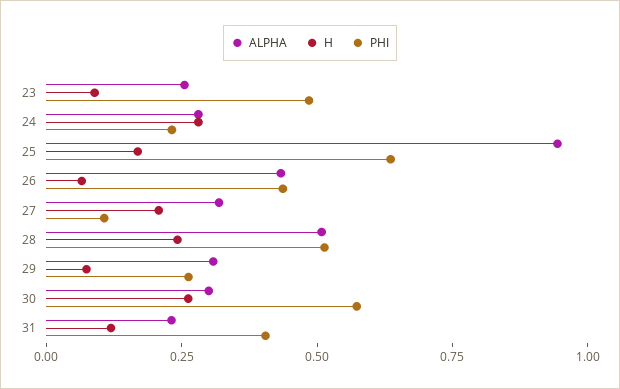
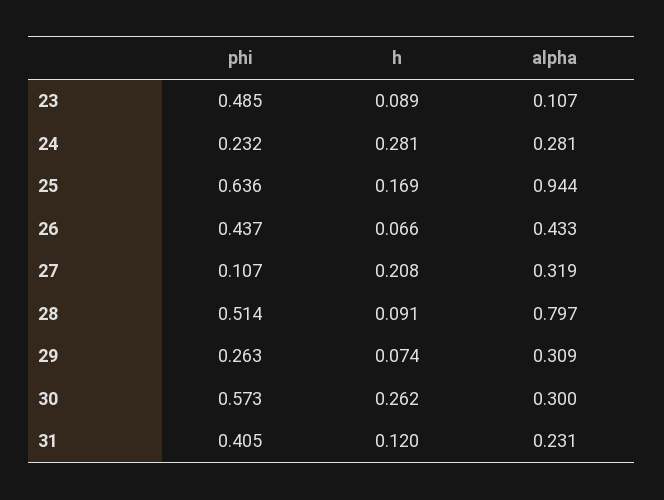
  {
    "ALPHA": {
-     "23": 0.25,
+     "23": 0.107,
      "24": 0.281,
      "25": 0.944,
      "26": 0.433,
      "27": 0.319,
-     "28": 0.5,
+     "28": 0.797,
      "29": 0.309,
      "30": 0.3,
      "31": 0.231
    },
    "H": {
      "23": 0.089,
      "24": 0.281,
      "25": 0.169,
      "26": 0.066,
      "27": 0.208,
-     "28": 0.25,
+     "28": 0.091,
      "29": 0.074,
      "30": 0.262,
      "31": 0.12
    },
    "PHI": {
      "23": 0.485,
      "24": 0.232,
      "25": 0.636,
      "26": 0.437,
      "27": 0.107,
      "28": 0.514,
      "29": 0.263,
      "30": 0.573,
      "31": 0.405
    }
  }

